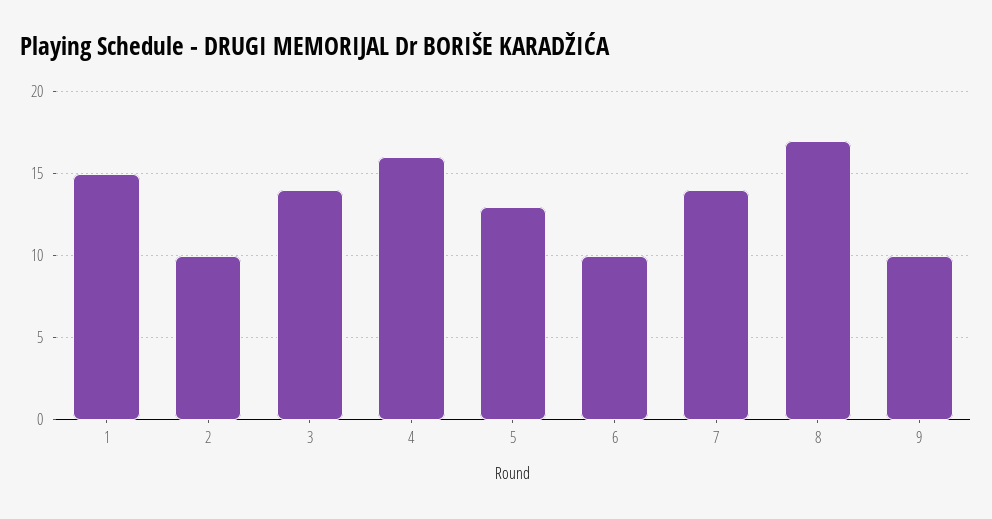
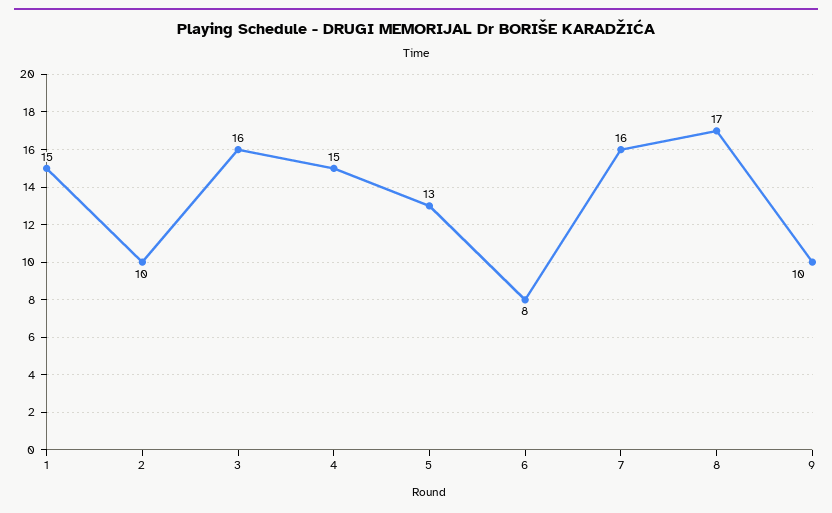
  {
    "1": 15,
    "2": 10,
-   "3": 14,
+   "3": 16,
-   "4": 16,
+   "4": 15,
    "5": 13,
-   "6": 10,
+   "6": 8,
-   "7": 14,
+   "7": 16,
    "8": 17,
    "9": 10
  }

